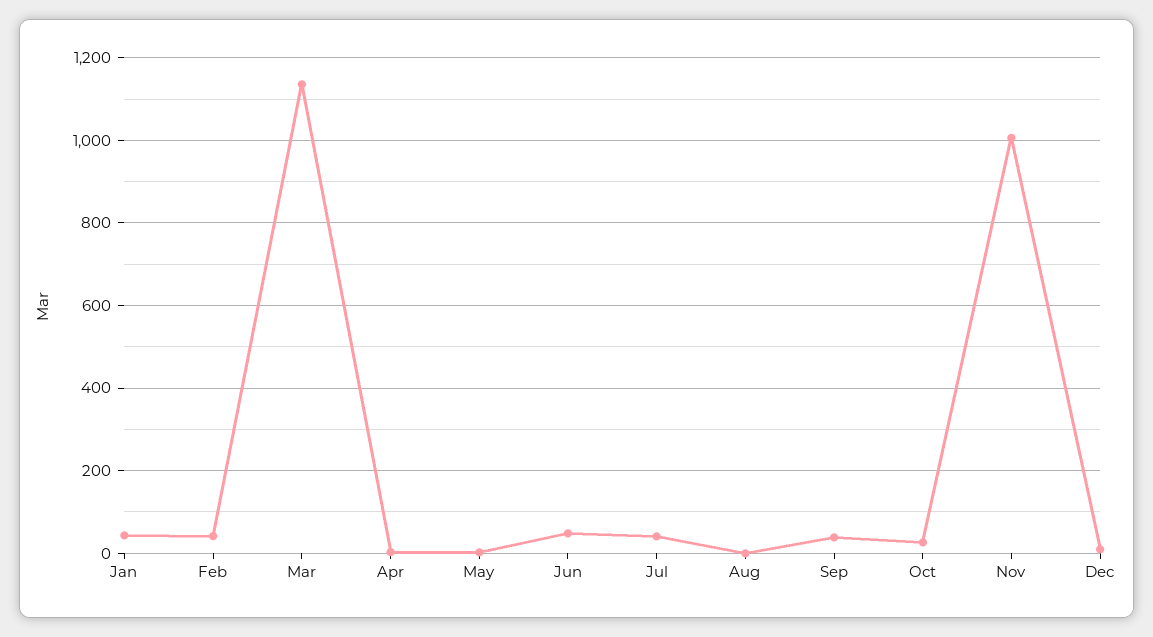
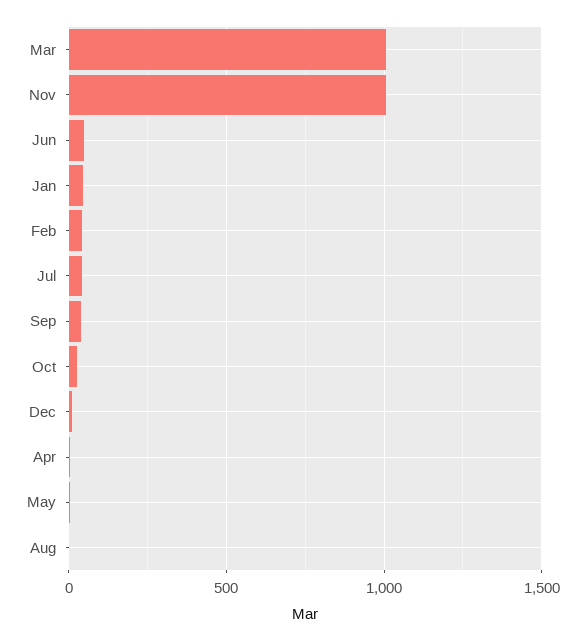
  {
    "Jan": 40,
    "Feb": 40,
-   "Mar": 1140,
+   "Mar": 1000,
    "Apr": 0,
    "May": 0,
    "Jun": 40,
    "Jul": 40,
    "Aug": 0,
    "Sep": 40,
    "Oct": 20,
    "Nov": 1000,
    "Dec": 0
  }

